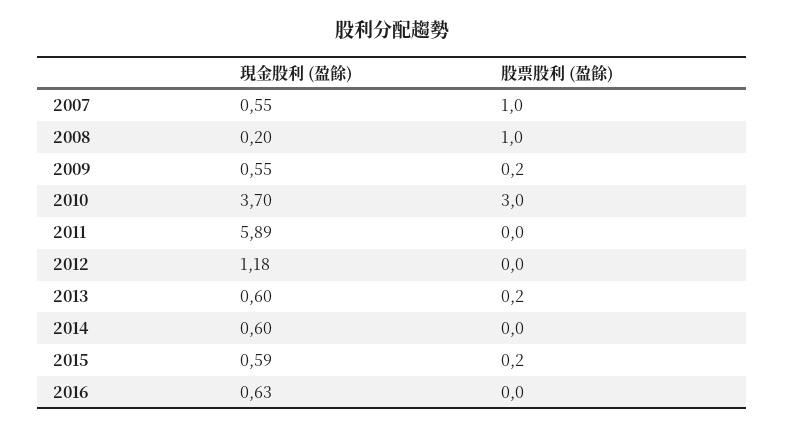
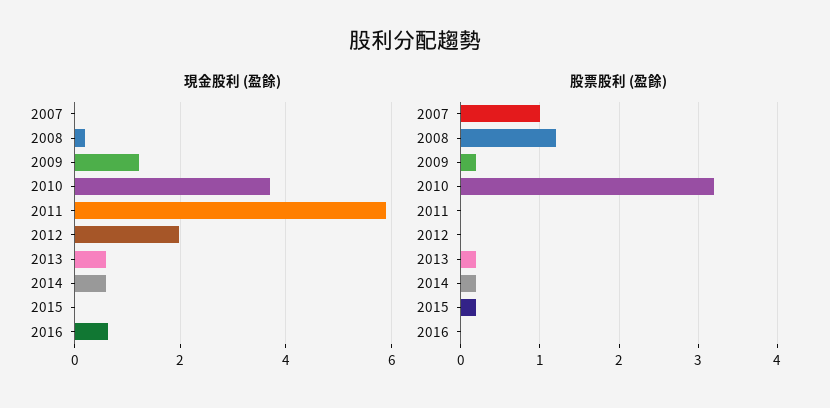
  {
    "現金股利 (盈餘)": {
-     "2007": 0.55,
+     "2007": 0,
      "2008": 0.2,
-     "2009": 0.55,
+     "2009": 1.2,
      "2010": 3.7,
      "2011": 5.89,
-     "2012": 1.18,
+     "2012": 2,
      "2013": 0.6,
      "2014": 0.6,
-     "2015": 0.59,
+     "2015": 0,
      "2016": 0.63
    },
    "股票股利 (盈餘)": {
      "2007": 1,
-     "2008": 1,
+     "2008": 1.2,
      "2009": 0.2,
-     "2010": 3,
+     "2010": 3.2,
      "2011": 0,
      "2012": 0,
      "2013": 0.2,
-     "2014": 0,
+     "2014": 0.2,
      "2015": 0.2,
      "2016": 0
    }
  }

